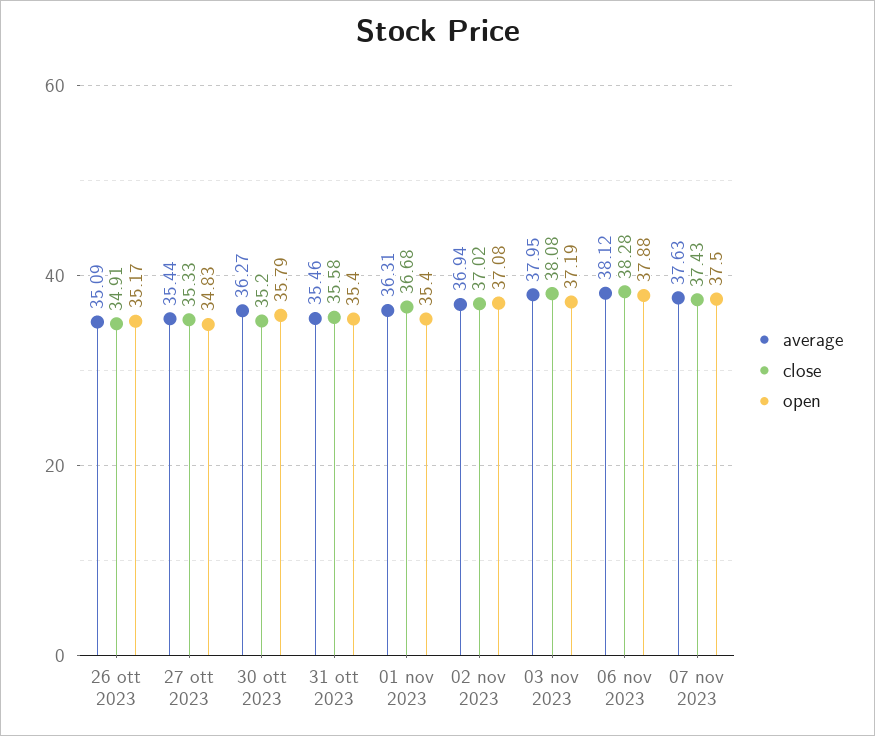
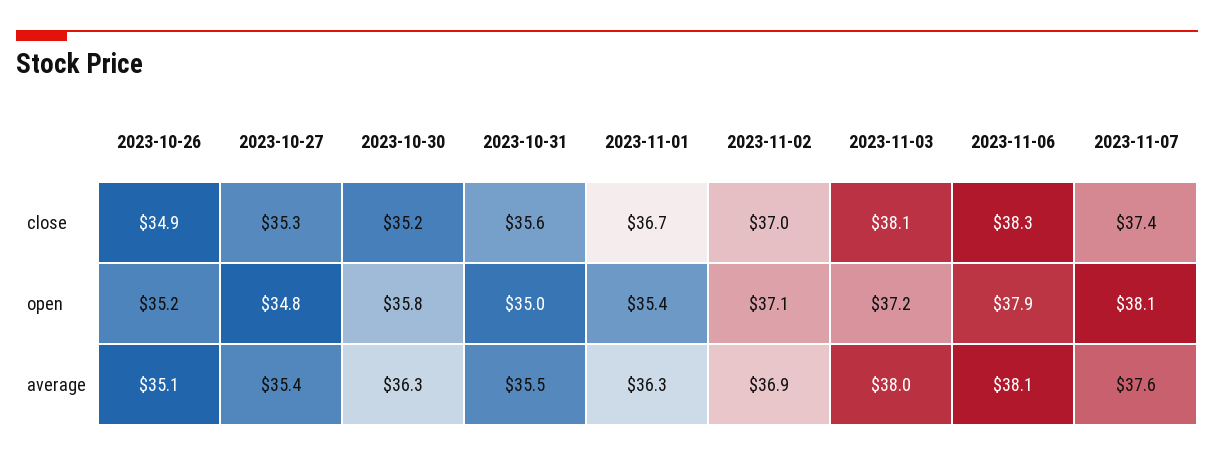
  {
    "average": {
      "26 ott 2023": 35.09,
      "27 ott 2023": 35.44,
      "30 ott 2023": 36.27,
      "31 ott 2023": 35.46,
      "01 nov 2023": 36.31,
      "02 nov 2023": 36.94,
      "03 nov 2023": 37.95,
      "06 nov 2023": 38.12,
      "07 nov 2023": 37.63
    },
    "close": {
      "26 ott 2023": 34.91,
      "27 ott 2023": 35.33,
      "30 ott 2023": 35.2,
      "31 ott 2023": 35.58,
      "01 nov 2023": 36.68,
      "02 nov 2023": 37.02,
      "03 nov 2023": 38.08,
      "06 nov 2023": 38.28,
      "07 nov 2023": 37.43
    },
    "open": {
      "26 ott 2023": 35.17,
      "27 ott 2023": 34.83,
      "30 ott 2023": 35.79,
-     "31 ott 2023": 35.4,
+     "31 ott 2023": 35,
      "01 nov 2023": 35.4,
      "02 nov 2023": 37.08,
      "03 nov 2023": 37.19,
      "06 nov 2023": 37.88,
-     "07 nov 2023": 37.5
+     "07 nov 2023": 38.1
    }
  }

